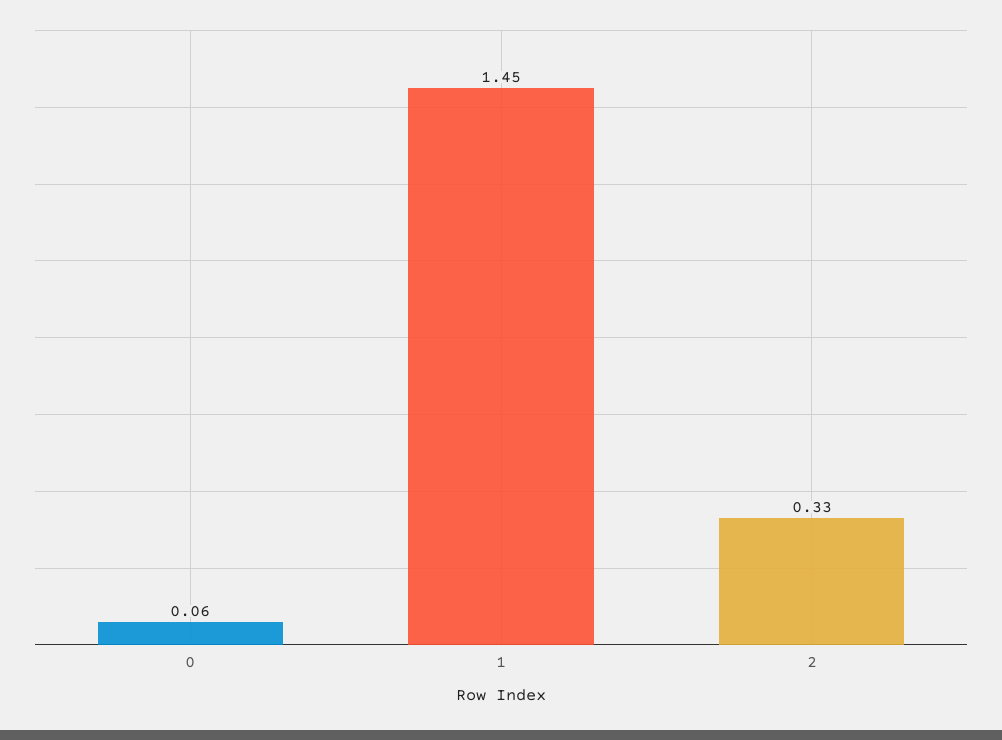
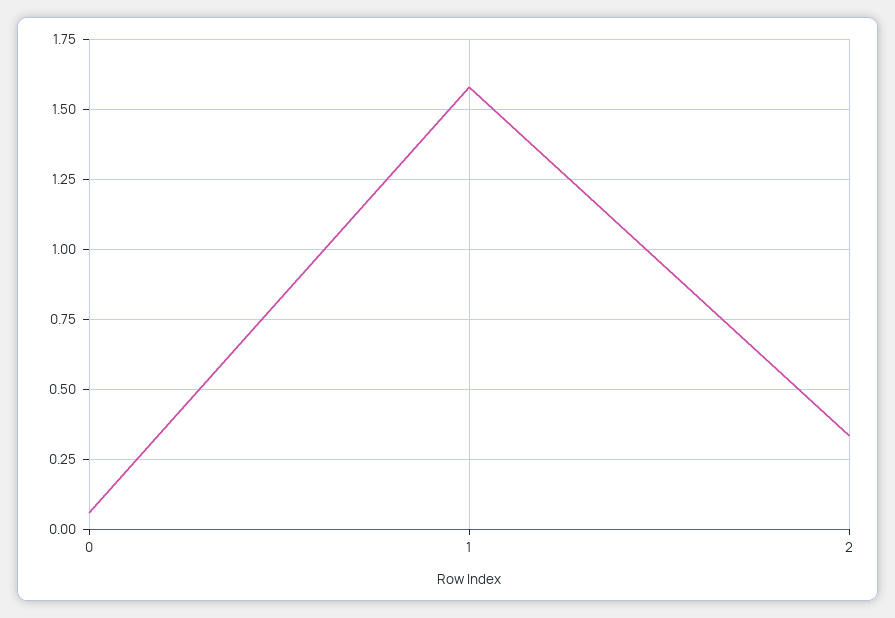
  {
    "0": 0.06,
-   "1": 1.45,
+   "1": 1.575,
    "2": 0.33
  }

